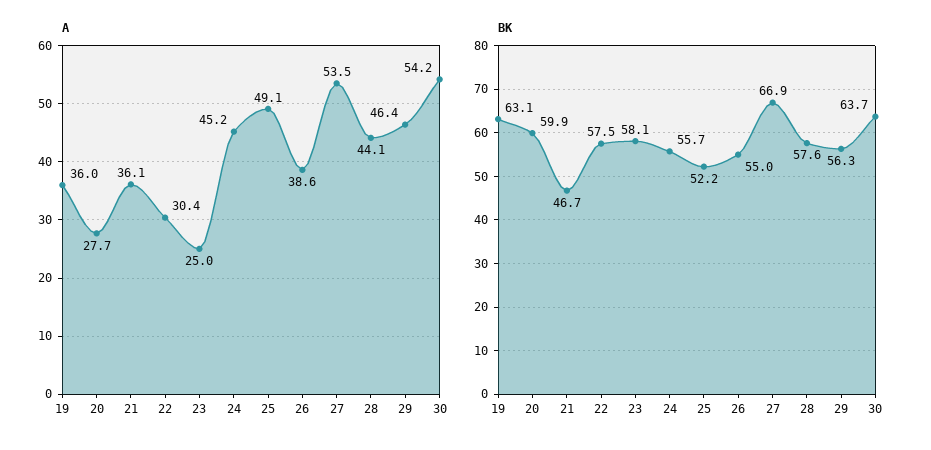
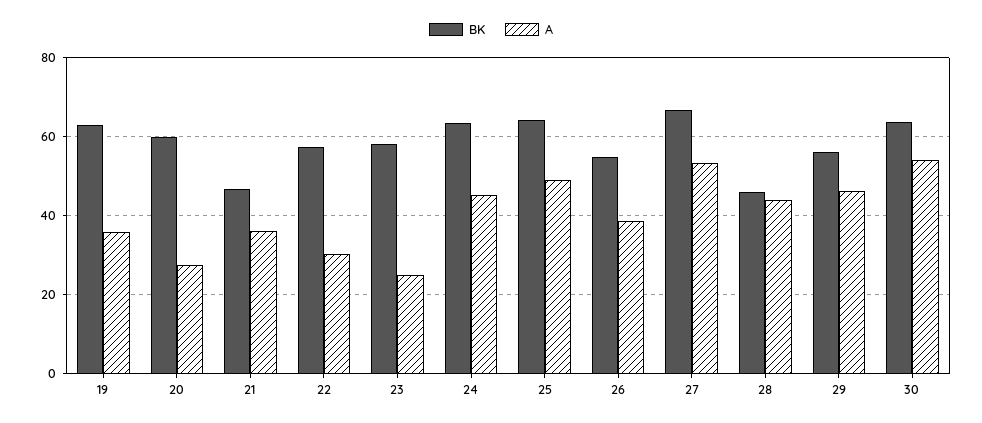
  {
    "A": {
      "19": 36,
      "20": 27.7,
      "21": 36.1,
      "22": 30.4,
      "23": 25,
      "24": 45.2,
      "25": 49.1,
      "26": 38.6,
      "27": 53.5,
      "28": 44.1,
      "29": 46.4,
      "30": 54.2
    },
    "BK": {
      "19": 63.1,
      "20": 59.9,
      "21": 46.7,
      "22": 57.5,
      "23": 58.1,
-     "24": 55.7,
+     "24": 64,
-     "25": 52.2,
+     "25": 64,
      "26": 55,
      "27": 66.9,
-     "28": 57.6,
+     "28": 46,
      "29": 56.3,
      "30": 63.7
    }
  }

